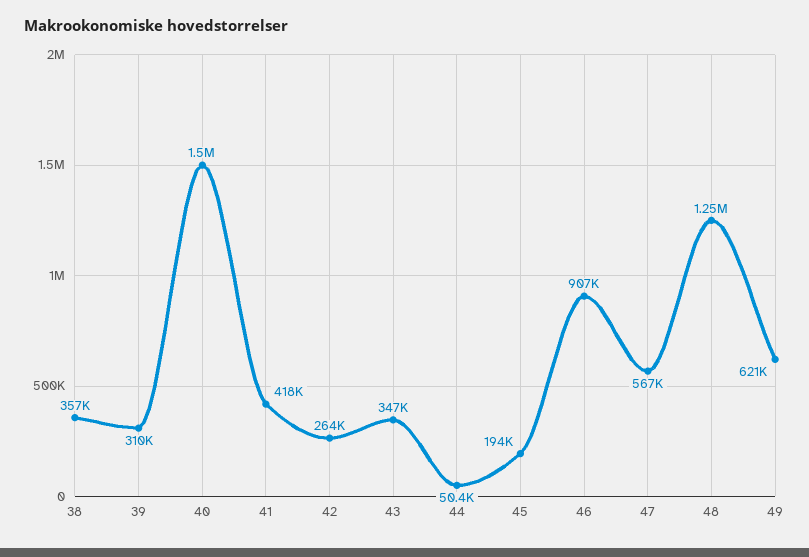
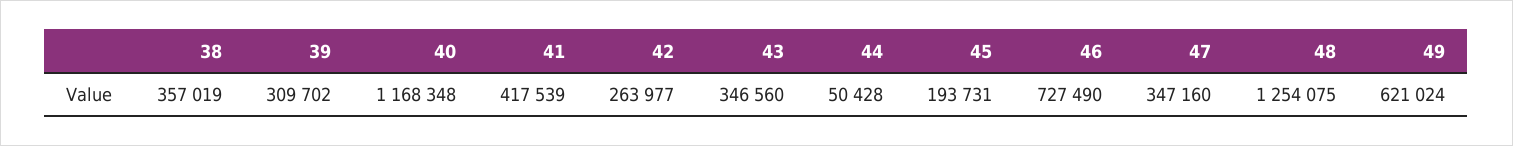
  {
    "38": 357019,
    "39": 309702,
-   "40": 1500000,
+   "40": 1168348,
    "41": 417539,
    "42": 263977,
    "43": 346560,
    "44": 50428,
    "45": 193731,
-   "46": 907000,
+   "46": 727490,
-   "47": 567000,
+   "47": 347160,
    "48": 1254075,
    "49": 621024
  }

